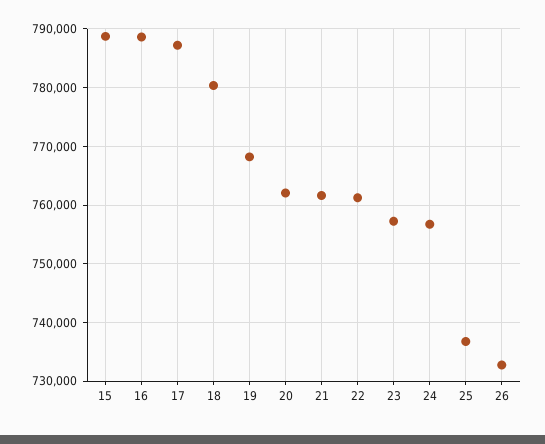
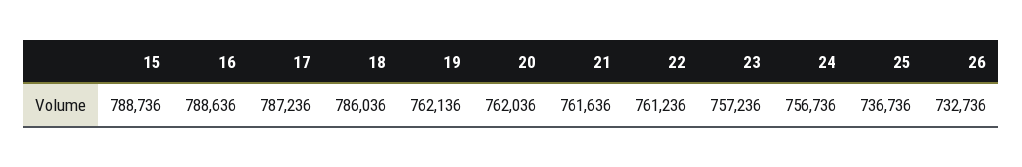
  {
    "15": 788736,
    "16": 788636,
    "17": 787236,
-   "18": 780000,
+   "18": 786036,
-   "19": 768000,
+   "19": 762136,
    "20": 762036,
    "21": 761636,
    "22": 761236,
    "23": 757236,
    "24": 756736,
    "25": 736736,
    "26": 732736
  }

